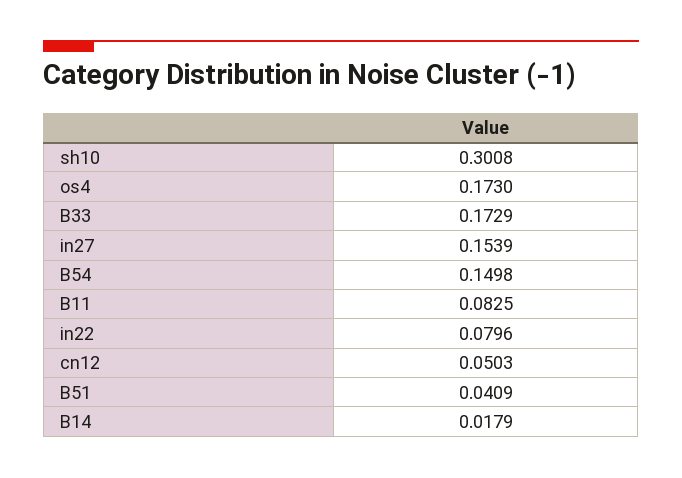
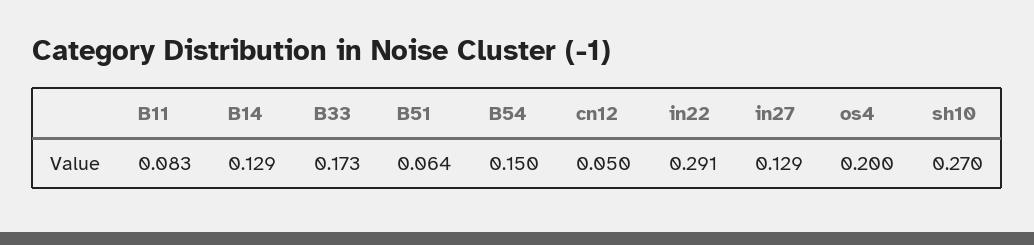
  {
-   "sh10": 0.3008,
+   "sh10": 0.27,
-   "os4": 0.173,
+   "os4": 0.2,
    "B33": 0.1729,
-   "in27": 0.1539,
+   "in27": 0.129,
    "B54": 0.1498,
    "B11": 0.0825,
-   "in22": 0.0796,
+   "in22": 0.291,
    "cn12": 0.0503,
-   "B51": 0.0409,
+   "B51": 0.064,
-   "B14": 0.0179
+   "B14": 0.129
  }

